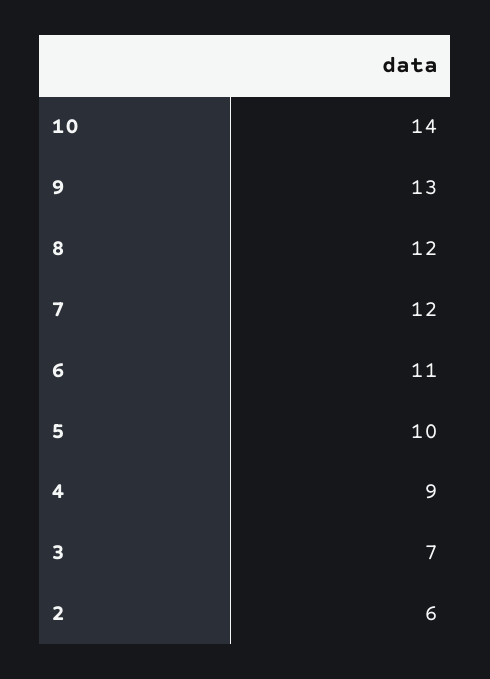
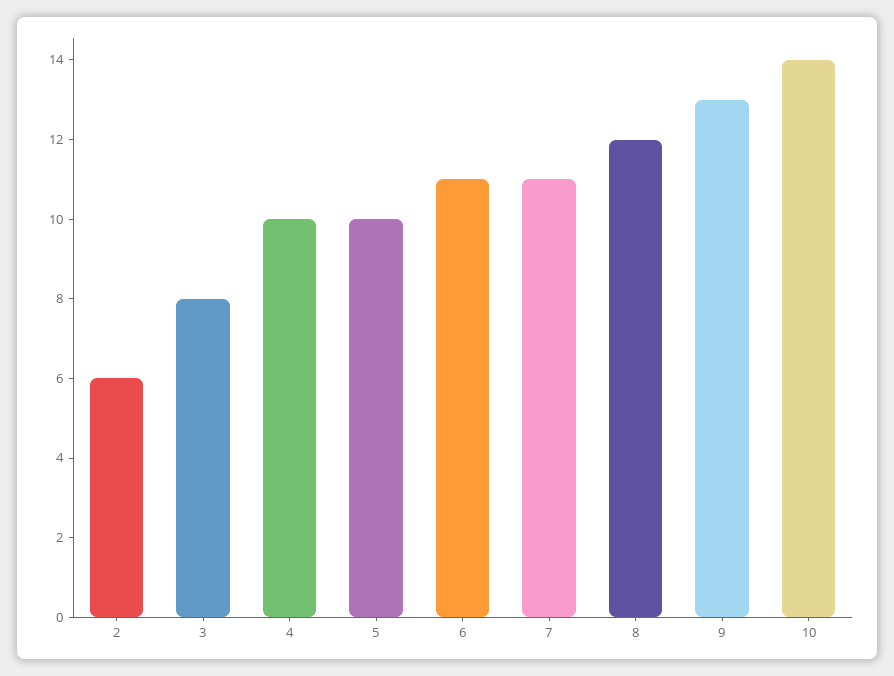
  {
    "10": 14,
    "9": 13,
    "8": 12,
-   "7": 12,
+   "7": 11,
    "6": 11,
    "5": 10,
-   "4": 9,
+   "4": 10,
-   "3": 7,
+   "3": 8,
    "2": 6
  }

